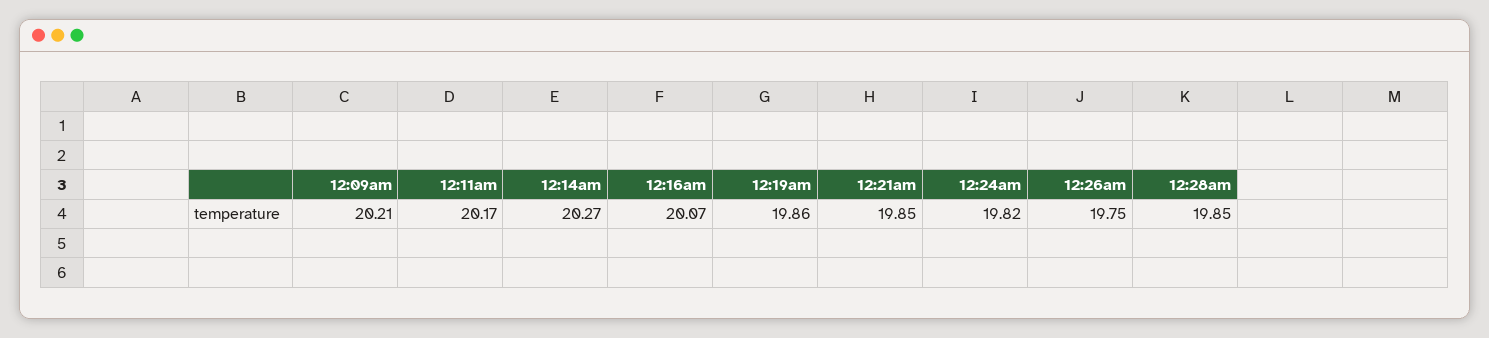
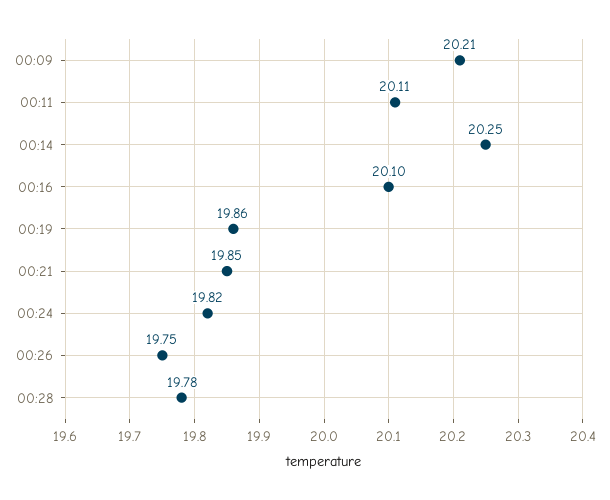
  {
    "12:09am": 20.21,
-   "12:11am": 20.17,
+   "12:11am": 20.11,
-   "12:14am": 20.27,
+   "12:14am": 20.25,
-   "12:16am": 20.07,
+   "12:16am": 20.1,
    "12:19am": 19.86,
    "12:21am": 19.85,
    "12:24am": 19.82,
    "12:26am": 19.75,
-   "12:28am": 19.85
+   "12:28am": 19.78
  }

